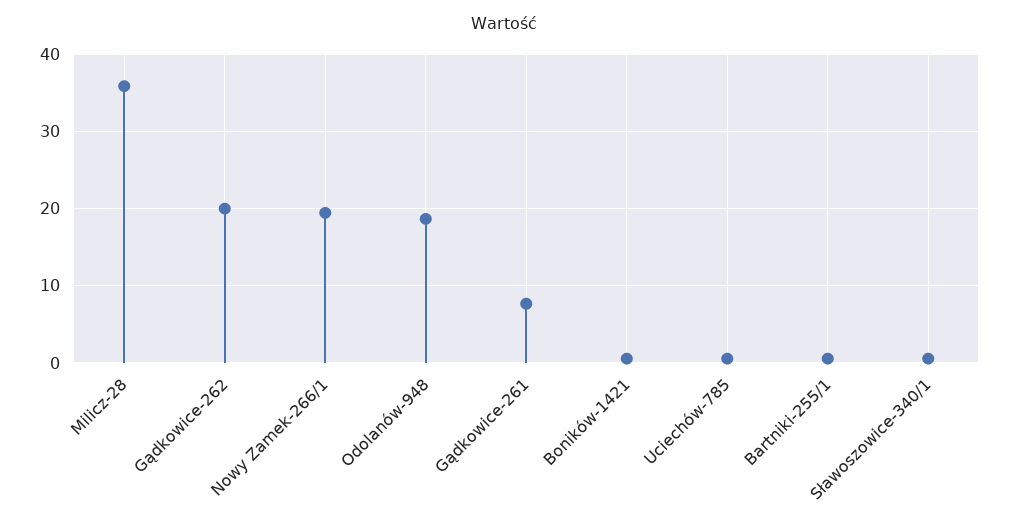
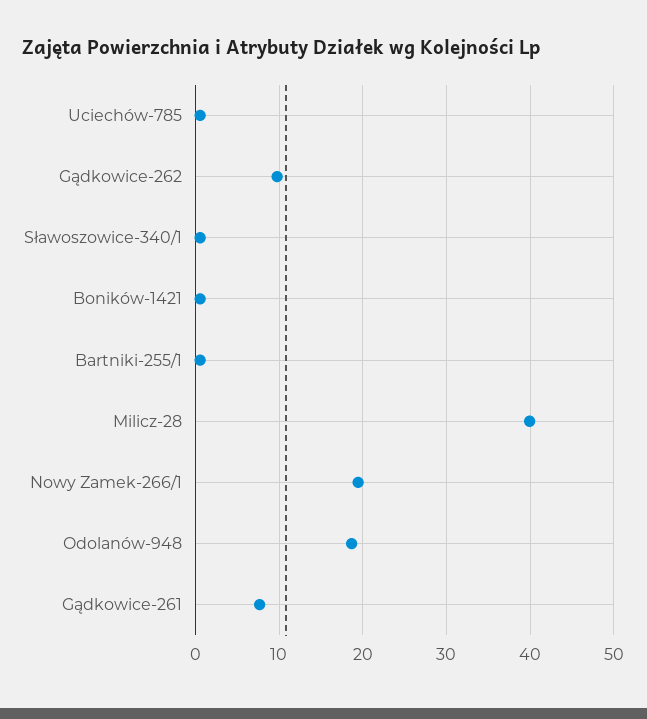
  {
-   "Milicz-28": 36,
+   "Milicz-28": 40,
-   "Gądkowice-262": 20,
+   "Gądkowice-262": 10,
    "Nowy Zamek-266/1": 19,
    "Odolanów-948": 19,
    "Gądkowice-261": 8,
    "Boników-1421": 1,
    "Uciechów-785": 1,
    "Bartniki-255/1": 1,
    "Sławoszowice-340/1": 1
  }

